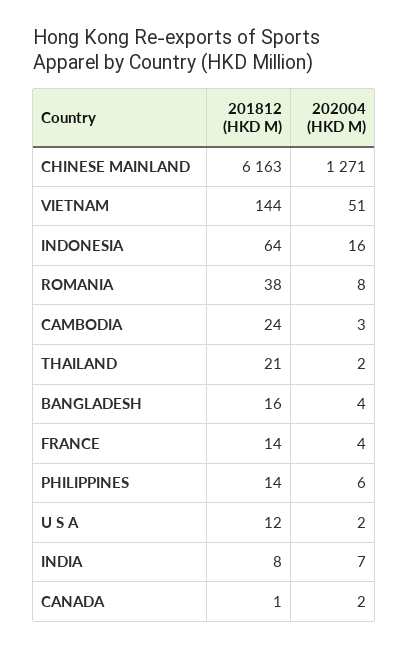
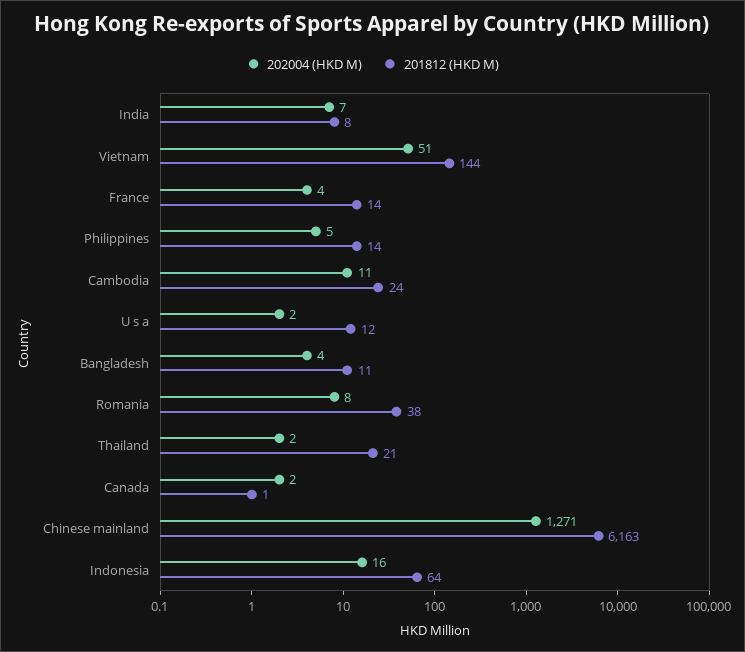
  {
    "201812 (HKD M)": {
      "CHINESE MAINLAND": 6163,
      "VIETNAM": 144,
      "INDONESIA": 64,
      "ROMANIA": 38,
      "CAMBODIA": 24,
      "THAILAND": 21,
-     "BANGLADESH": 16,
+     "BANGLADESH": 11,
      "FRANCE": 14,
      "PHILIPPINES": 14,
      "U S A": 12,
      "INDIA": 8,
      "CANADA": 1
    },
    "202004 (HKD M)": {
      "CHINESE MAINLAND": 1271,
      "VIETNAM": 51,
      "INDONESIA": 16,
      "ROMANIA": 8,
-     "CAMBODIA": 3,
+     "CAMBODIA": 11,
      "THAILAND": 2,
      "BANGLADESH": 4,
      "FRANCE": 4,
-     "PHILIPPINES": 6,
+     "PHILIPPINES": 5,
      "U S A": 2,
      "INDIA": 7,
      "CANADA": 2
    }
  }

